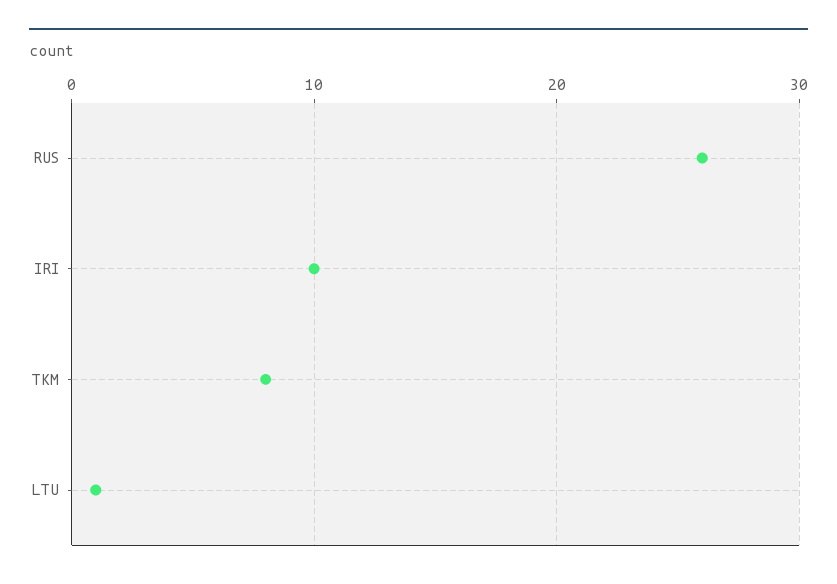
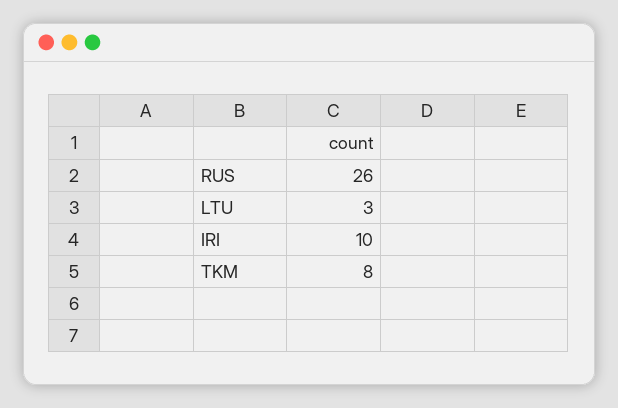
  {
    "RUS": 26,
    "IRI": 10,
    "TKM": 8,
-   "LTU": 1
+   "LTU": 3
  }

